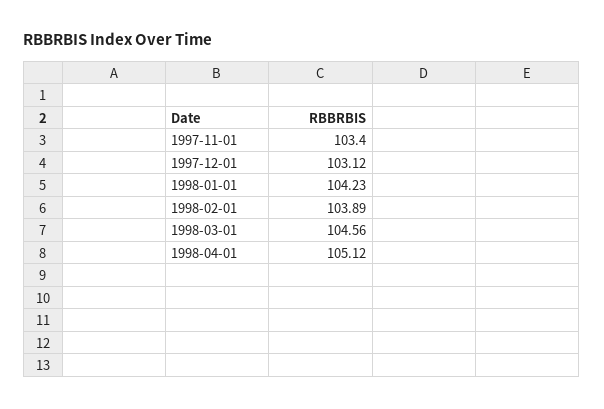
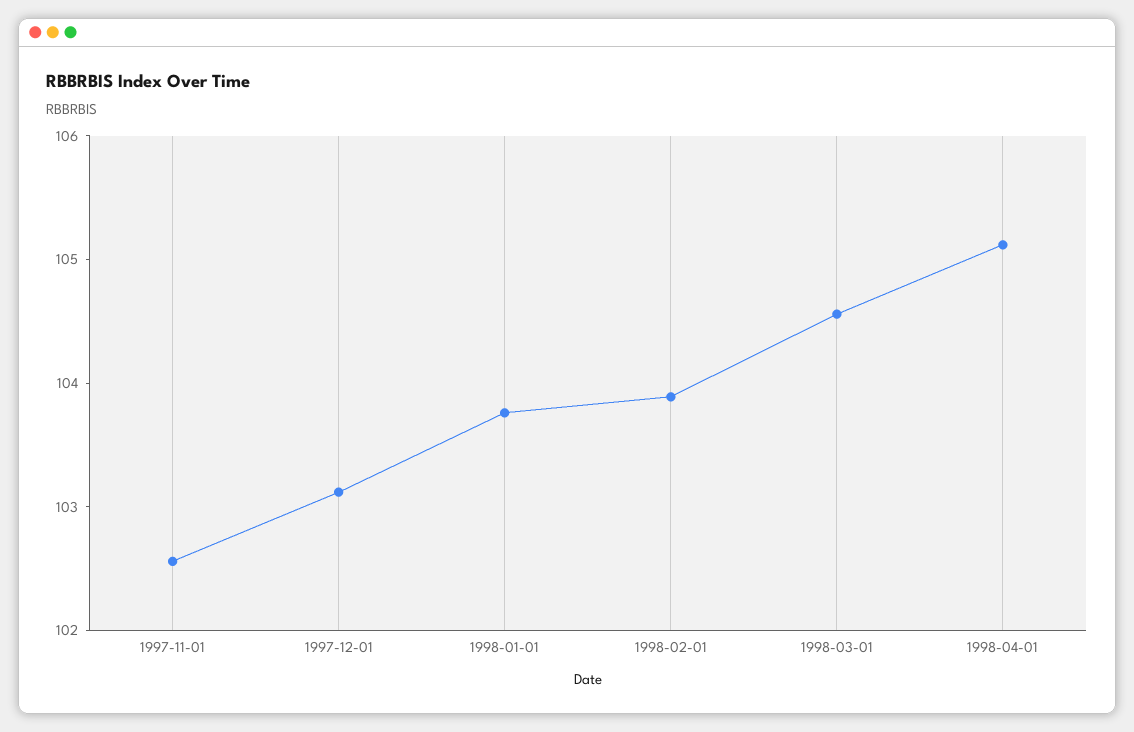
  {
-   "1997-11-01": 103.4,
+   "1997-11-01": 102.6,
    "1997-12-01": 103.12,
-   "1998-01-01": 104.23,
+   "1998-01-01": 103.8,
    "1998-02-01": 103.89,
    "1998-03-01": 104.56,
    "1998-04-01": 105.12
  }

